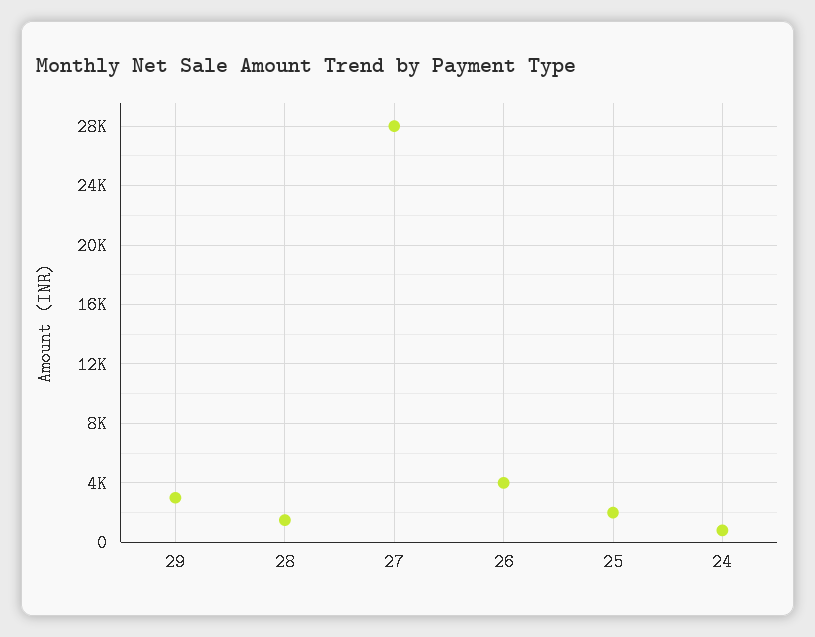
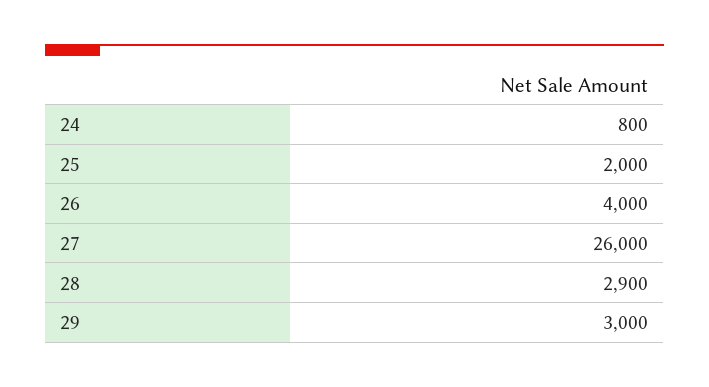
  {
    "29": 3000,
-   "28": 1500,
+   "28": 2900,
-   "27": 28000,
+   "27": 26000,
    "26": 4000,
    "25": 2000,
    "24": 800
  }

